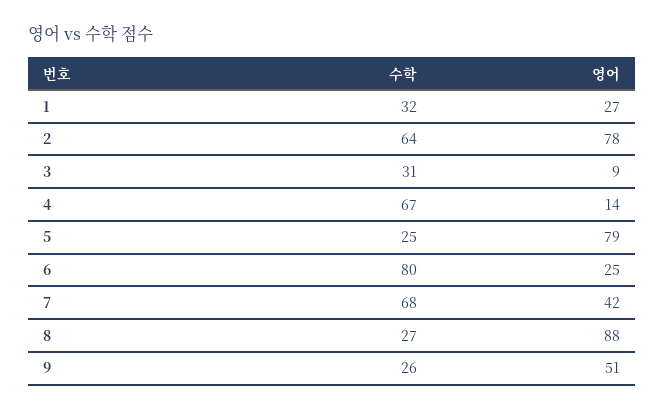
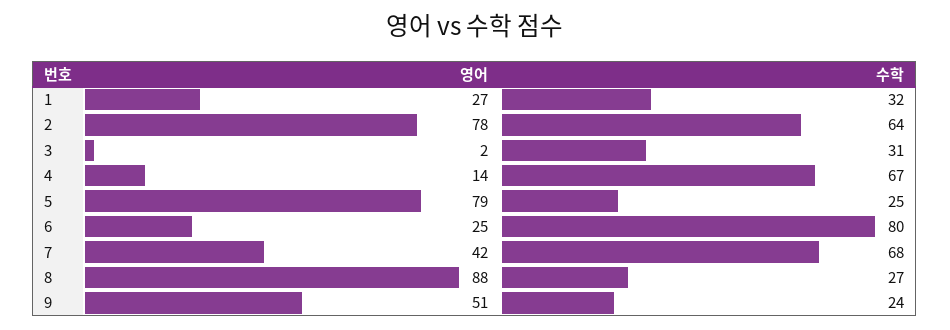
  {
    "수학": {
      "1": 32,
      "2": 64,
      "3": 31,
      "4": 67,
      "5": 25,
      "6": 80,
      "7": 68,
      "8": 27,
-     "9": 26
+     "9": 24
    },
    "영어": {
      "1": 27,
      "2": 78,
-     "3": 9,
+     "3": 2,
      "4": 14,
      "5": 79,
      "6": 25,
      "7": 42,
      "8": 88,
      "9": 51
    }
  }

